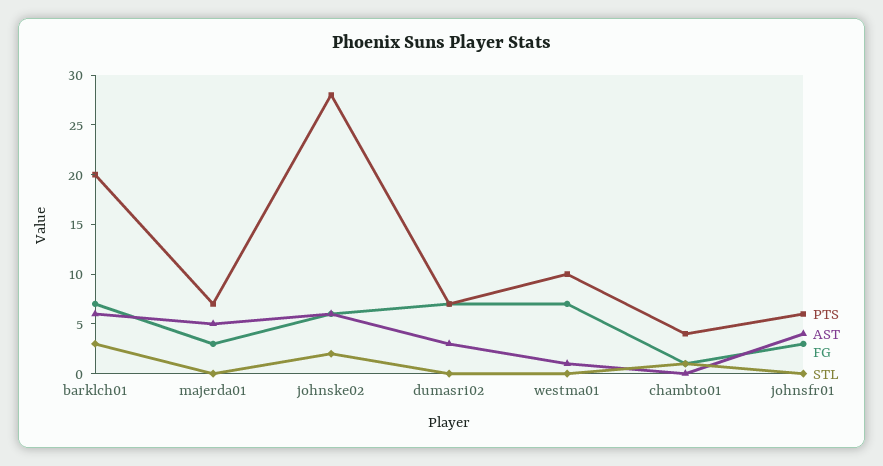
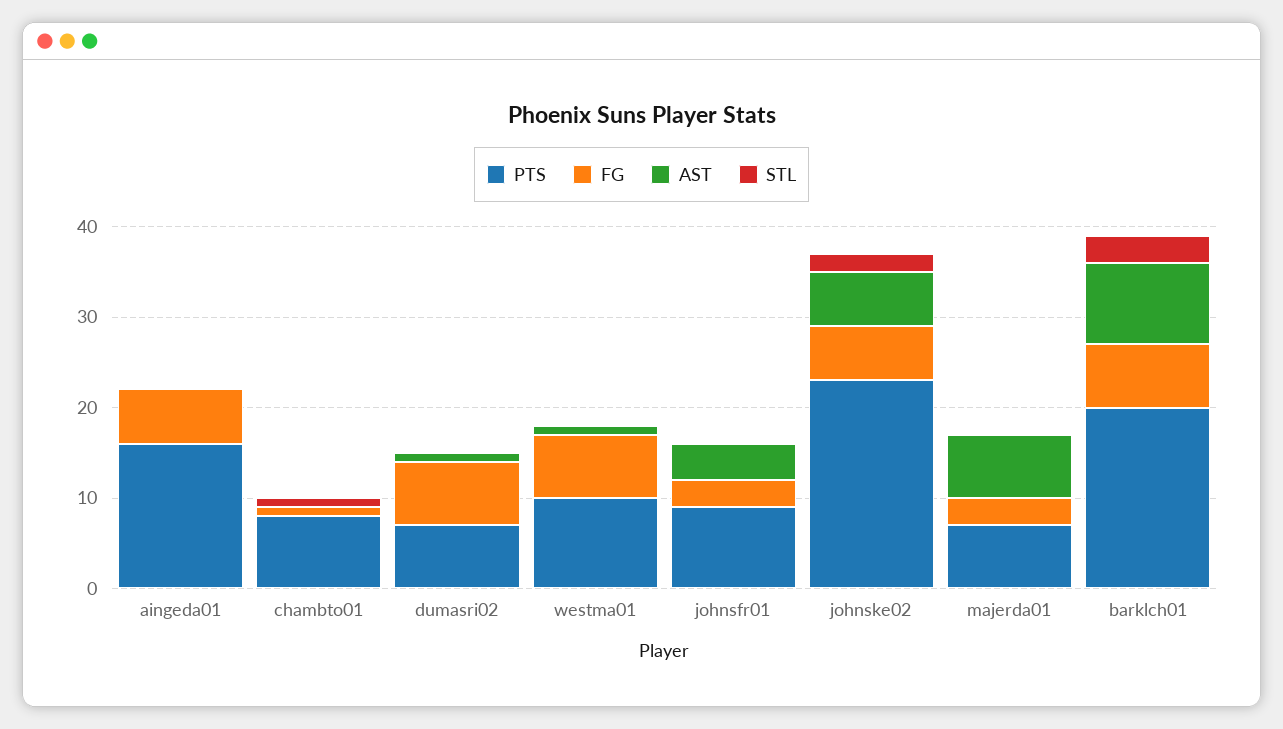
  {
    "PTS": {
      "barklch01": 20,
      "majerda01": 7,
-     "johnske02": 28,
+     "johnske02": 23,
      "dumasri02": 7,
      "westma01": 10,
-     "chambto01": 4,
+     "chambto01": 8,
-     "johnsfr01": 6
+     "johnsfr01": 9,
+     "aingeda01": 16
    },
    "AST": {
-     "barklch01": 6,
+     "barklch01": 9,
-     "majerda01": 5,
+     "majerda01": 7,
      "johnske02": 6,
-     "dumasri02": 3,
+     "dumasri02": 1,
      "westma01": 1,
      "chambto01": 0,
-     "johnsfr01": 4
+     "johnsfr01": 4,
+     "aingeda01": 0
    },
    "FG": {
      "barklch01": 7,
      "majerda01": 3,
      "johnske02": 6,
      "dumasri02": 7,
      "westma01": 7,
      "chambto01": 1,
-     "johnsfr01": 3
+     "johnsfr01": 3,
+     "aingeda01": 6
    },
    "STL": {
      "barklch01": 3,
      "majerda01": 0,
      "johnske02": 2,
      "dumasri02": 0,
      "westma01": 0,
      "chambto01": 1,
-     "johnsfr01": 0
+     "johnsfr01": 0,
+     "aingeda01": 0
    }
  }

